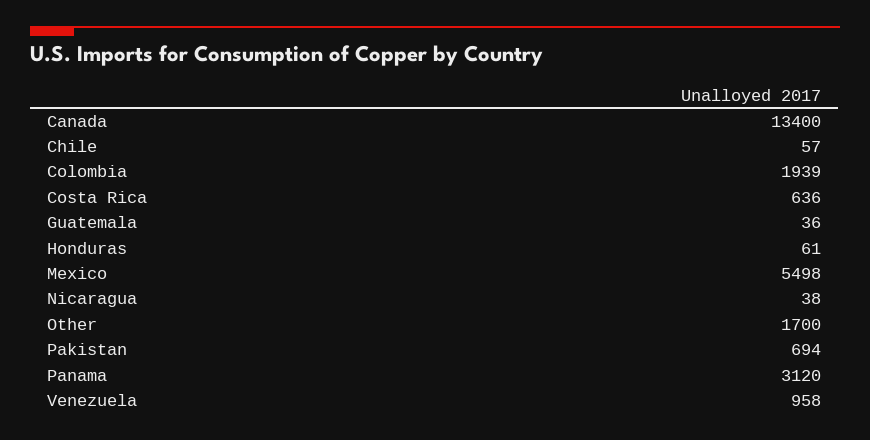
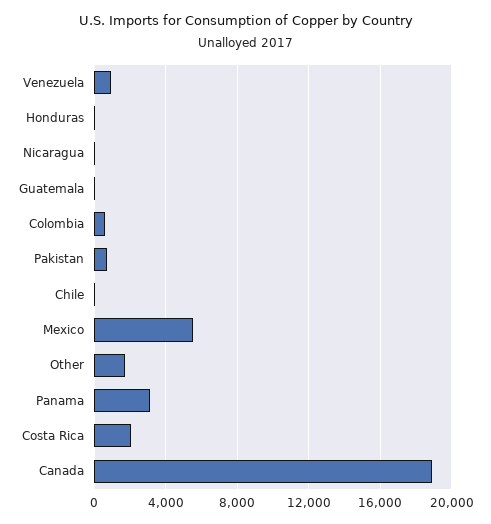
  {
-   "Canada": 13400,
+   "Canada": 19000,
    "Chile": 57,
-   "Colombia": 1939,
+   "Colombia": 500,
-   "Costa Rica": 636,
+   "Costa Rica": 2000,
    "Guatemala": 36,
    "Honduras": 61,
    "Mexico": 5498,
    "Nicaragua": 38,
    "Other": 1700,
    "Pakistan": 694,
    "Panama": 3120,
    "Venezuela": 958
  }

